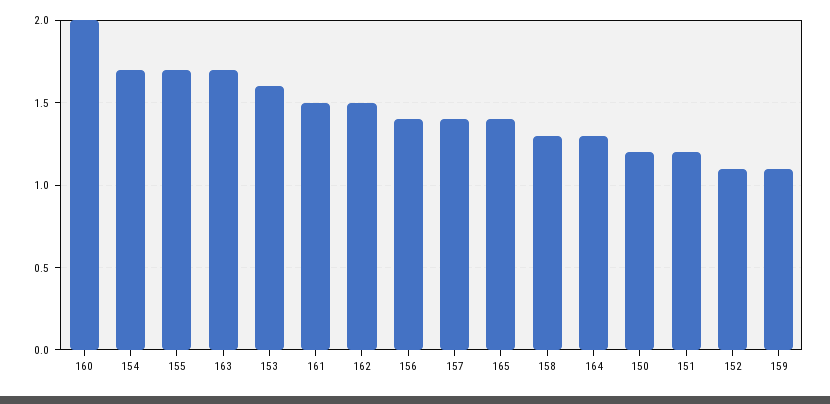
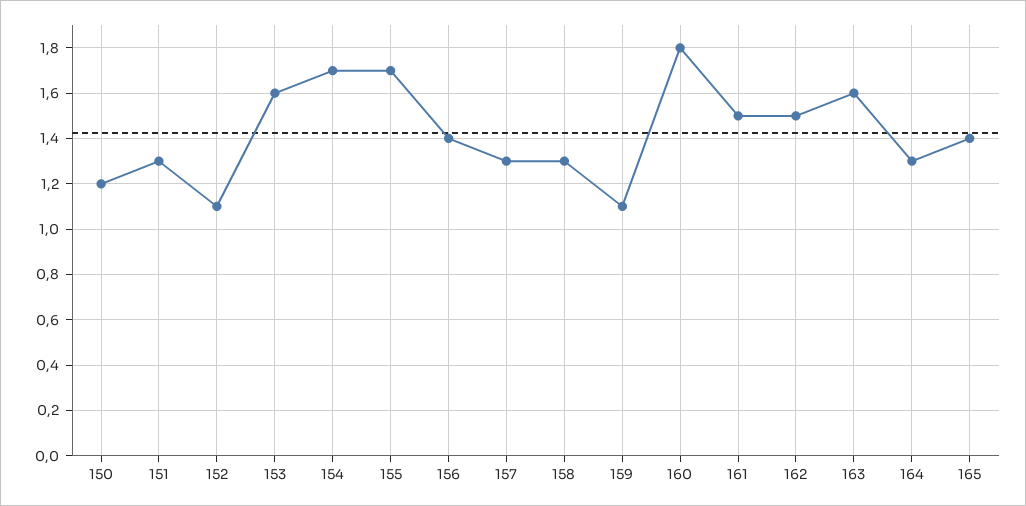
  {
-   "160": 2,
+   "160": 1.8,
    "154": 1.7,
    "155": 1.7,
-   "163": 1.7,
+   "163": 1.6,
    "153": 1.6,
    "161": 1.5,
    "162": 1.5,
    "156": 1.4,
-   "157": 1.4,
+   "157": 1.3,
    "165": 1.4,
    "158": 1.3,
    "164": 1.3,
    "150": 1.2,
-   "151": 1.2,
+   "151": 1.3,
    "152": 1.1,
    "159": 1.1
  }

